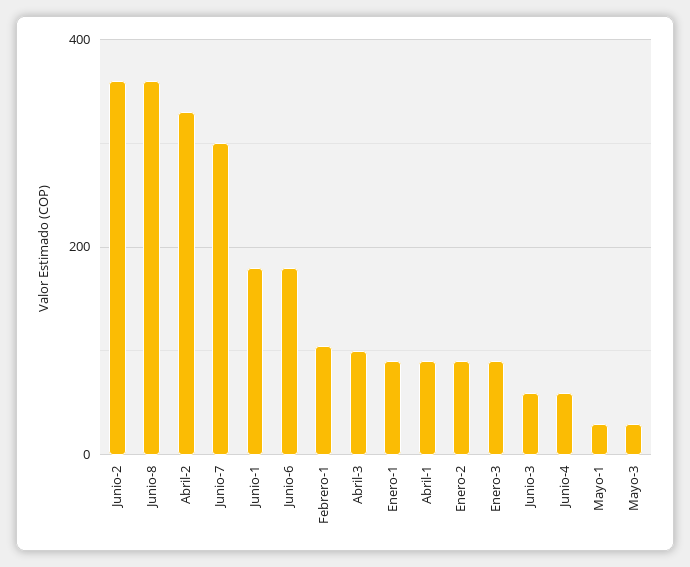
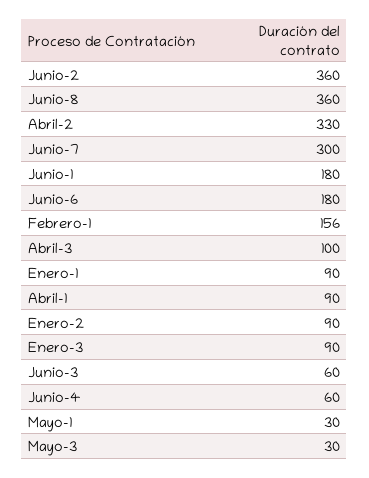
  {
    "Junio-2": 360,
    "Junio-8": 360,
    "Abril-2": 330,
    "Junio-7": 300,
    "Junio-1": 180,
    "Junio-6": 180,
-   "Febrero-1": 100,
+   "Febrero-1": 156,
    "Abril-3": 100,
    "Enero-1": 90,
    "Abril-1": 90,
    "Enero-2": 90,
    "Enero-3": 90,
    "Junio-3": 60,
    "Junio-4": 60,
    "Mayo-1": 30,
    "Mayo-3": 30
  }

